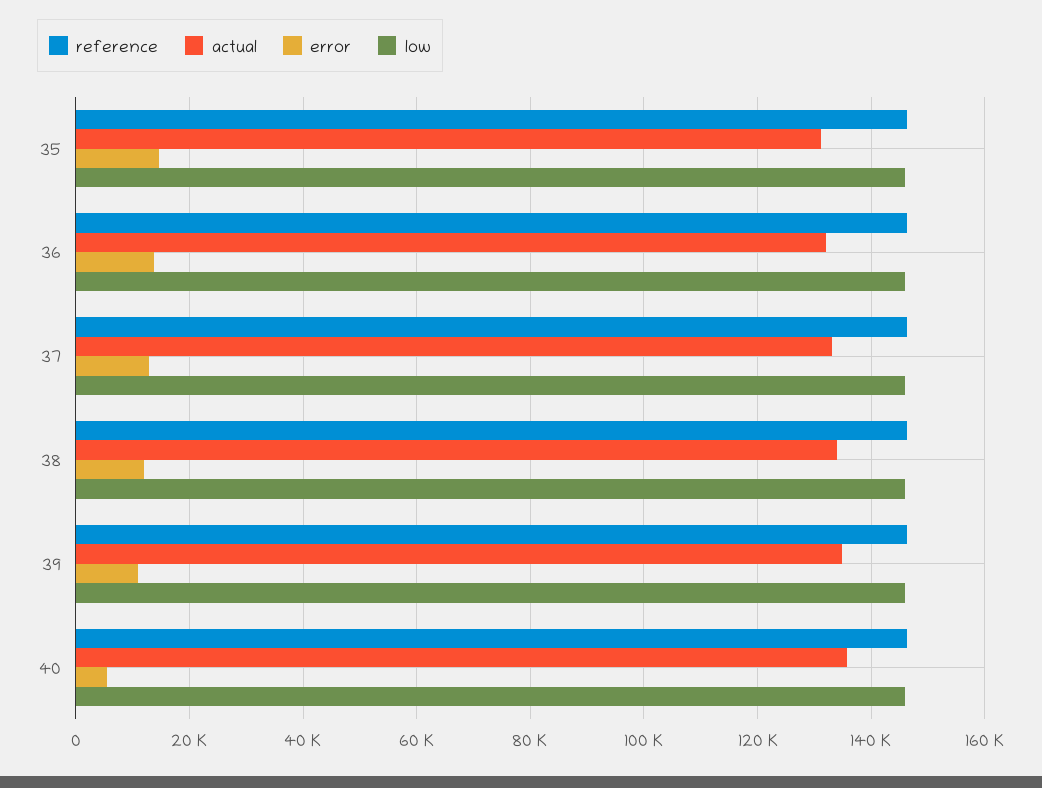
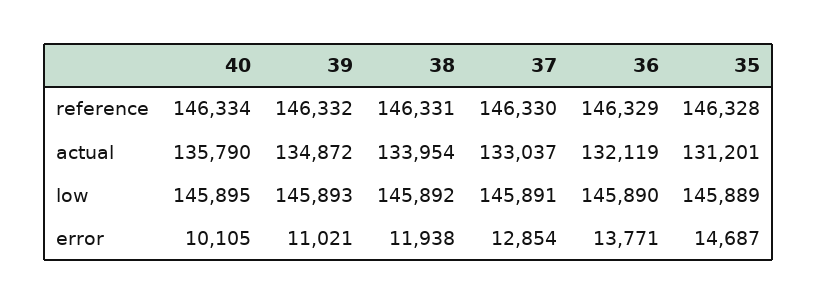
  {
    "reference": {
      "35": 146328,
      "36": 146329,
      "37": 146330,
      "38": 146331,
      "39": 146332,
      "40": 146334
    },
    "actual": {
      "35": 131201,
      "36": 132119,
      "37": 133037,
      "38": 133954,
      "39": 134872,
      "40": 135790
    },
    "error": {
      "35": 14687,
      "36": 13771,
      "37": 12854,
      "38": 11938,
      "39": 11021,
-     "40": 6000
+     "40": 10105
    },
    "low": {
      "35": 145889,
      "36": 145890,
      "37": 145891,
      "38": 145892,
      "39": 145893,
      "40": 145895
    }
  }

